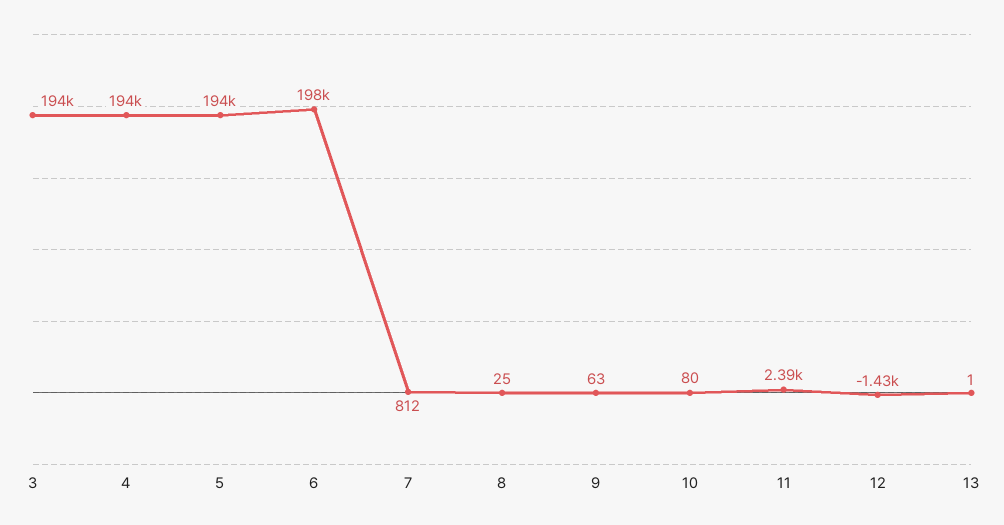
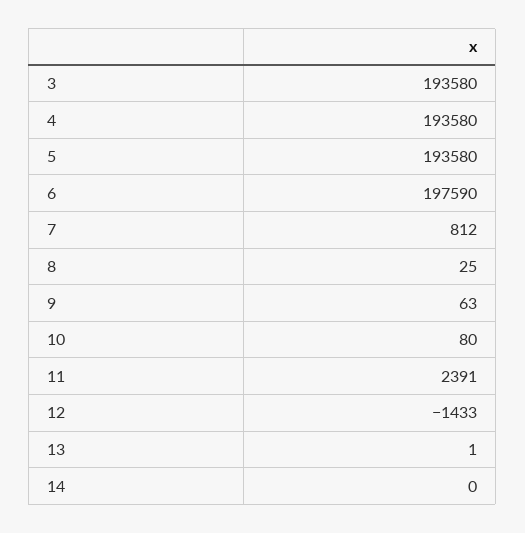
  {
    "3": 193580,
    "4": 193580,
    "5": 193580,
    "6": 197590,
    "7": 812,
    "8": 25,
    "9": 63,
    "10": 80,
    "11": 2391,
    "12": -1433,
-   "13": 1
+   "13": 1,
+   "14": 0
  }

